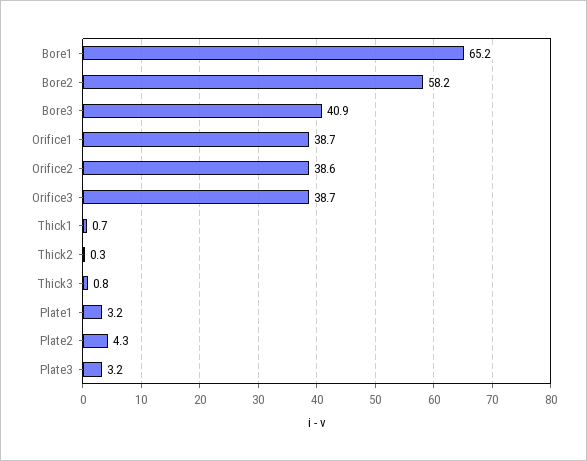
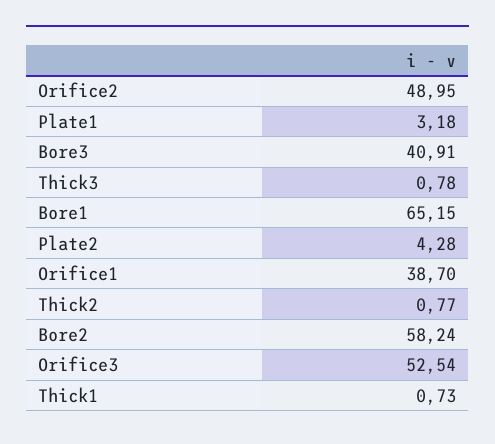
  {
    "Bore1": 65.15,
    "Bore2": 58.24,
    "Bore3": 40.91,
    "Orifice1": 38.7,
-   "Orifice2": 38.6,
+   "Orifice2": 48.95,
-   "Orifice3": 38.7,
+   "Orifice3": 52.54,
    "Thick1": 0.73,
-   "Thick2": 0.3,
+   "Thick2": 0.77,
    "Thick3": 0.78,
    "Plate1": 3.18,
-   "Plate2": 4.28,
+   "Plate2": 4.28
-   "Plate3": 3.2
  }

